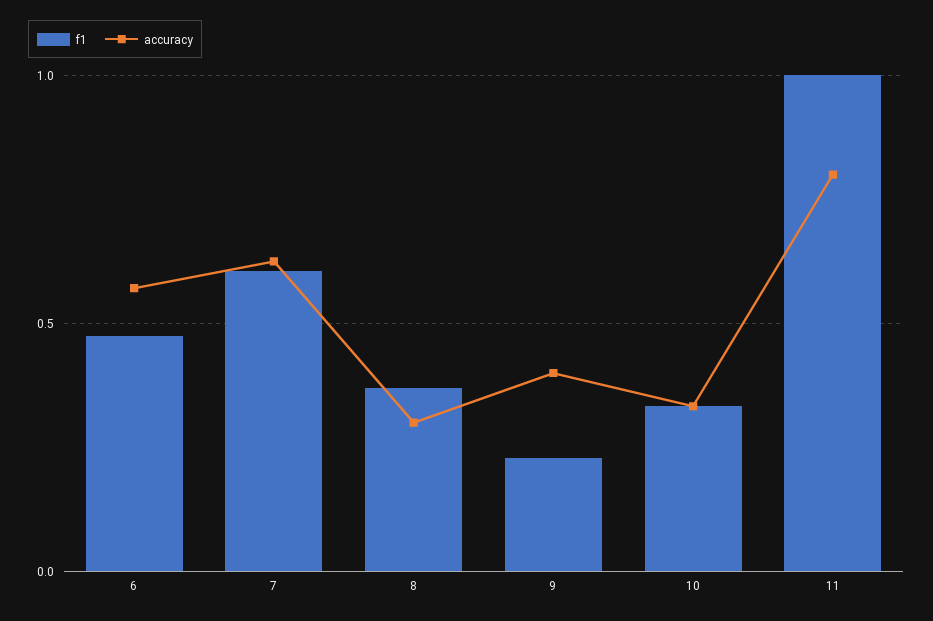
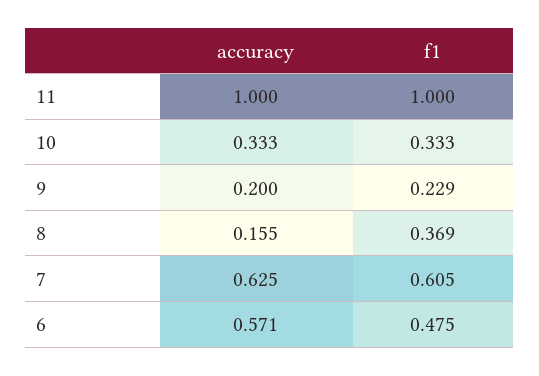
  {
    "f1": {
      "6": 0.475,
      "7": 0.605,
      "8": 0.369,
      "9": 0.229,
      "10": 0.333,
      "11": 1
    },
    "accuracy": {
      "6": 0.571,
      "7": 0.625,
-     "8": 0.3,
+     "8": 0.155,
-     "9": 0.4,
+     "9": 0.2,
      "10": 0.333,
-     "11": 0.8
+     "11": 1
    }
  }

